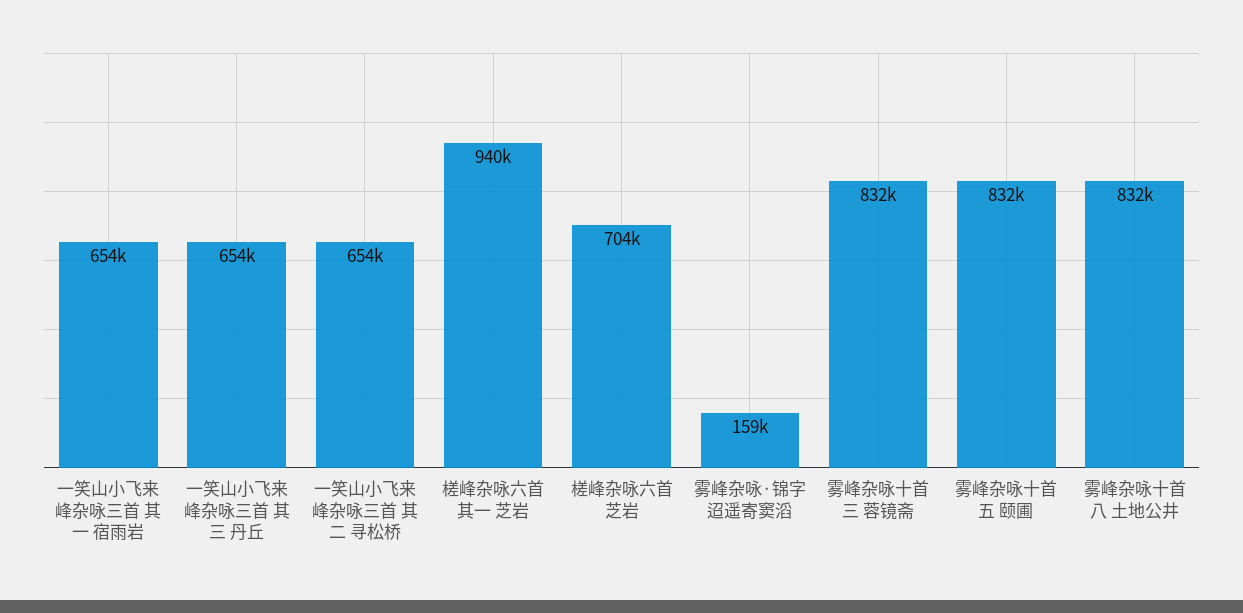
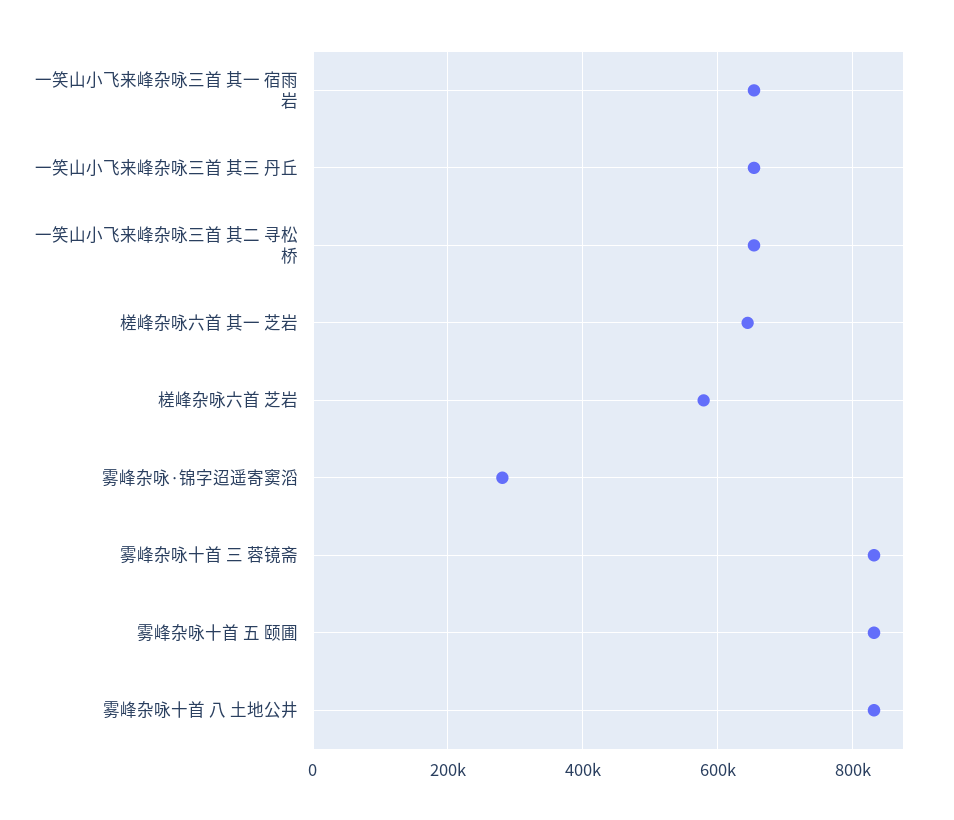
  {
    "一笑山小飞来峰杂咏三首 其一 宿雨岩": 654000,
    "一笑山小飞来峰杂咏三首 其三 丹丘": 654000,
    "一笑山小飞来峰杂咏三首 其二 寻松桥": 654000,
-   "槎峰杂咏六首 其一 芝岩": 940000,
+   "槎峰杂咏六首 其一 芝岩": 640000,
-   "槎峰杂咏六首 芝岩": 704000,
+   "槎峰杂咏六首 芝岩": 580000,
-   "雾峰杂咏·锦字迢遥寄窦滔": 159000,
+   "雾峰杂咏·锦字迢遥寄窦滔": 280000,
    "雾峰杂咏十首 三 蓉镜斋": 832000,
    "雾峰杂咏十首 五 颐圃": 832000,
    "雾峰杂咏十首 八 土地公井": 832000
  }

